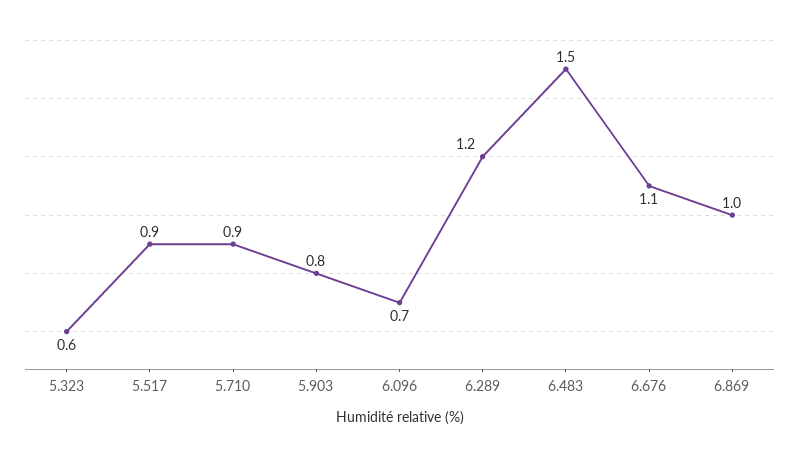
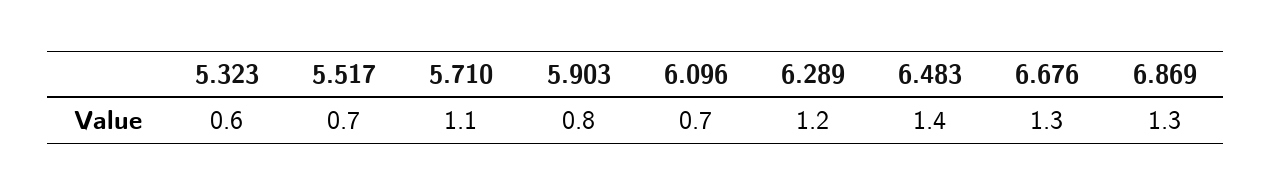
  {
    "5.323": 0.6,
-   "5.517": 0.9,
+   "5.517": 0.7,
-   "5.710": 0.9,
+   "5.710": 1.1,
    "5.903": 0.8,
    "6.096": 0.7,
    "6.289": 1.2,
-   "6.483": 1.5,
+   "6.483": 1.4,
-   "6.676": 1.1,
+   "6.676": 1.3,
-   "6.869": 1
+   "6.869": 1.3
  }

